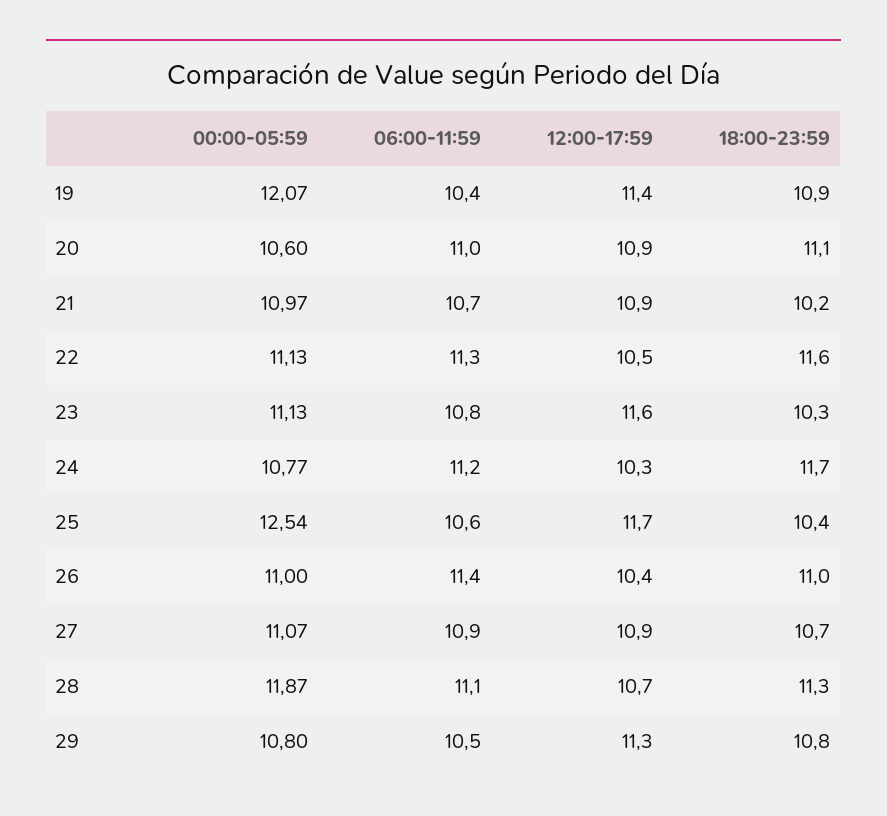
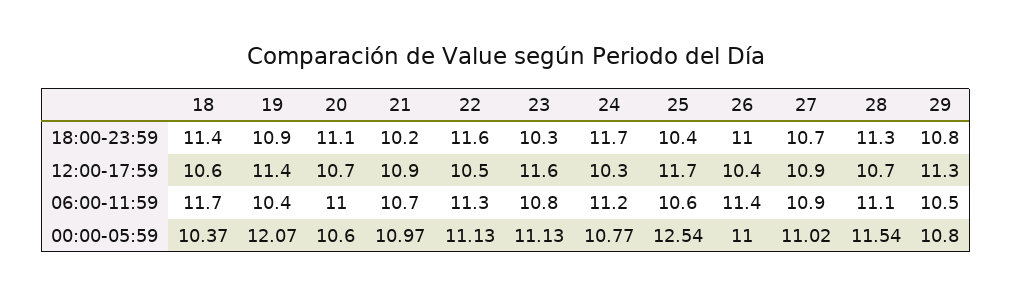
  {
    "00:00-05:59": {
      "19": 12.07,
      "20": 10.6,
      "21": 10.97,
      "22": 11.13,
      "23": 11.13,
      "24": 10.77,
      "25": 12.54,
      "26": 11,
-     "27": 11.07,
+     "27": 11.02,
-     "28": 11.87,
+     "28": 11.54,
-     "29": 10.8
+     "29": 10.8,
+     "18": 10.37
    },
    "06:00-11:59": {
      "19": 10.4,
      "20": 11,
      "21": 10.7,
      "22": 11.3,
      "23": 10.8,
      "24": 11.2,
      "25": 10.6,
      "26": 11.4,
      "27": 10.9,
      "28": 11.1,
-     "29": 10.5
+     "29": 10.5,
+     "18": 11.7
    },
    "12:00-17:59": {
      "19": 11.4,
-     "20": 10.9,
+     "20": 10.7,
      "21": 10.9,
      "22": 10.5,
      "23": 11.6,
      "24": 10.3,
      "25": 11.7,
      "26": 10.4,
      "27": 10.9,
      "28": 10.7,
-     "29": 11.3
+     "29": 11.3,
+     "18": 10.6
    },
    "18:00-23:59": {
      "19": 10.9,
      "20": 11.1,
      "21": 10.2,
      "22": 11.6,
      "23": 10.3,
      "24": 11.7,
      "25": 10.4,
      "26": 11,
      "27": 10.7,
      "28": 11.3,
-     "29": 10.8
+     "29": 10.8,
+     "18": 11.4
    }
  }

